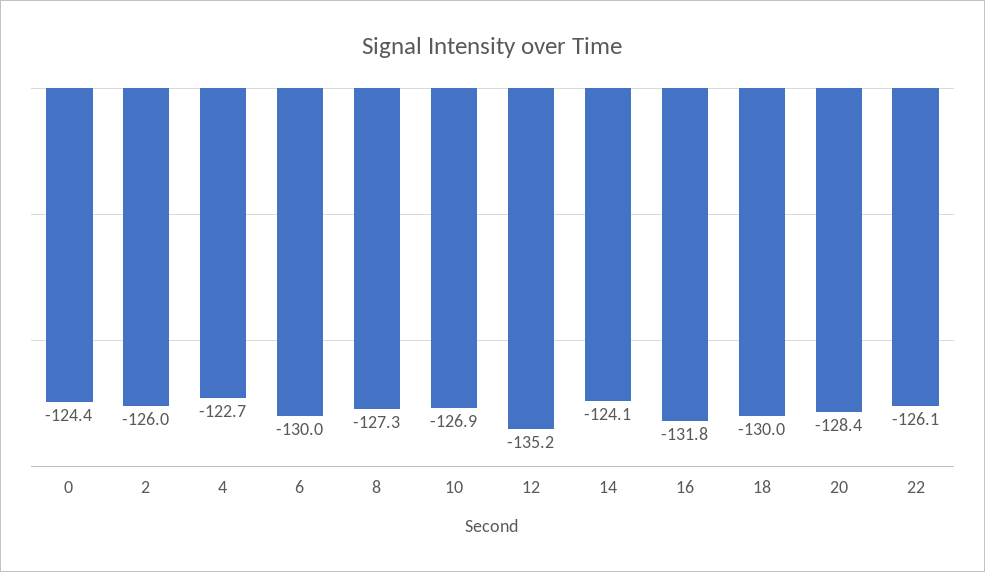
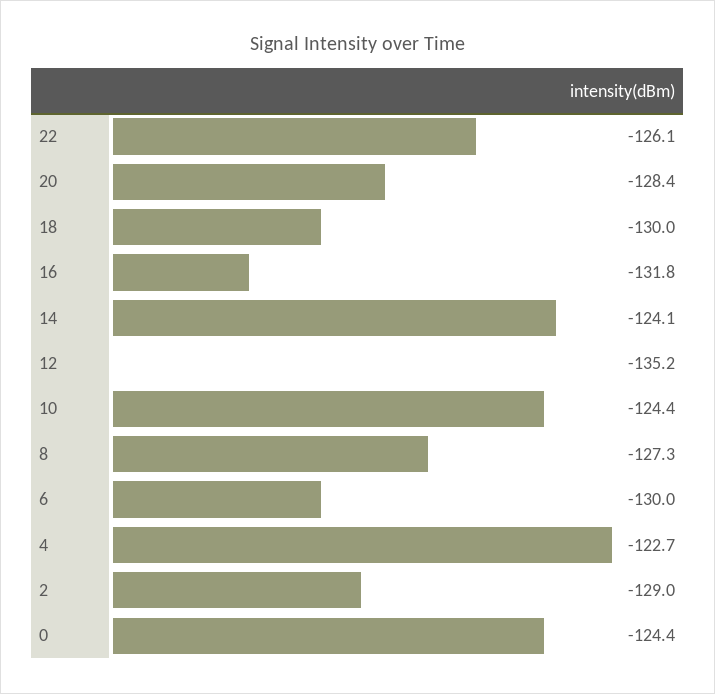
  {
    "0": -124.4,
-   "2": -126,
+   "2": -129,
    "4": -122.7,
    "6": -130,
    "8": -127.3,
-   "10": -126.9,
+   "10": -124.4,
    "12": -135.2,
    "14": -124.1,
    "16": -131.8,
    "18": -130,
    "20": -128.4,
    "22": -126.1
  }

